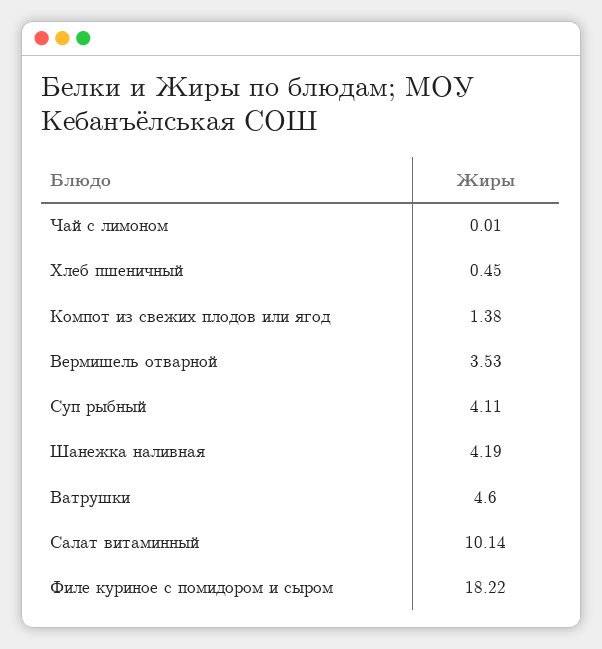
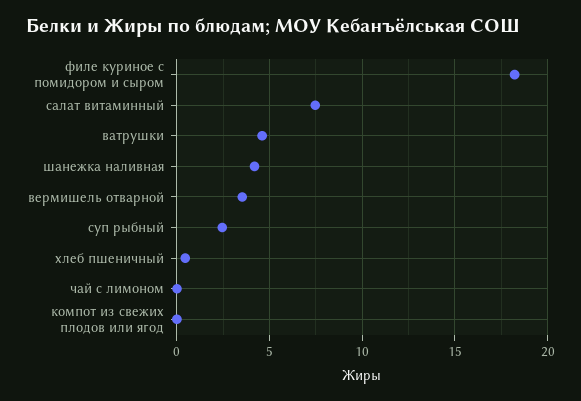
  {
    "Чай с лимоном": 0.01,
    "Хлеб пшеничный": 0.45,
-   "Компот из свежих плодов или ягод": 1.38,
+   "Компот из свежих плодов или ягод": 0,
    "Вермишель отварной": 3.53,
-   "Суп рыбный": 4.11,
+   "Суп рыбный": 2.5,
    "Шанежка наливная": 4.19,
    "Ватрушки": 4.6,
-   "Салат витаминный": 10.14,
+   "Салат витаминный": 7.5,
    "Филе куриное с помидором и сыром": 18.22
  }

